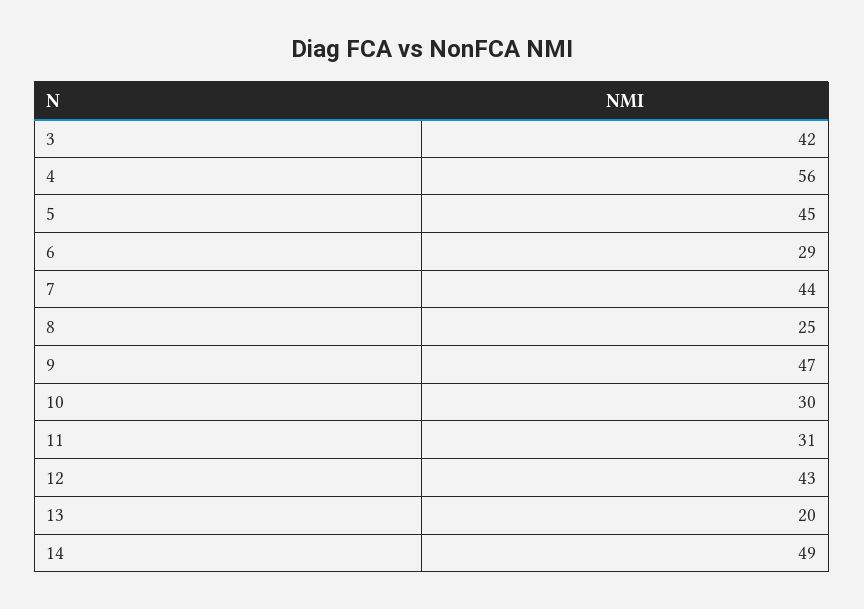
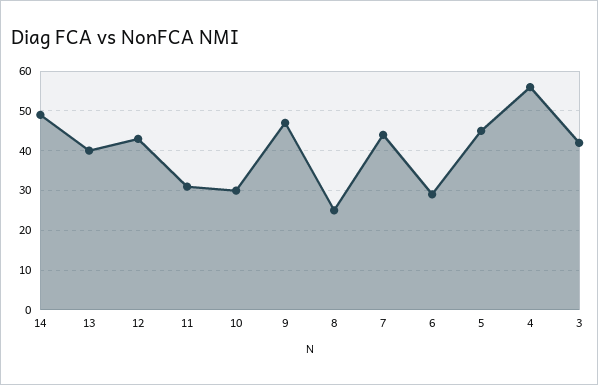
  {
    "3": 42,
    "4": 56,
    "5": 45,
    "6": 29,
    "7": 44,
    "8": 25,
    "9": 47,
    "10": 30,
    "11": 31,
    "12": 43,
-   "13": 20,
+   "13": 40,
    "14": 49
  }

